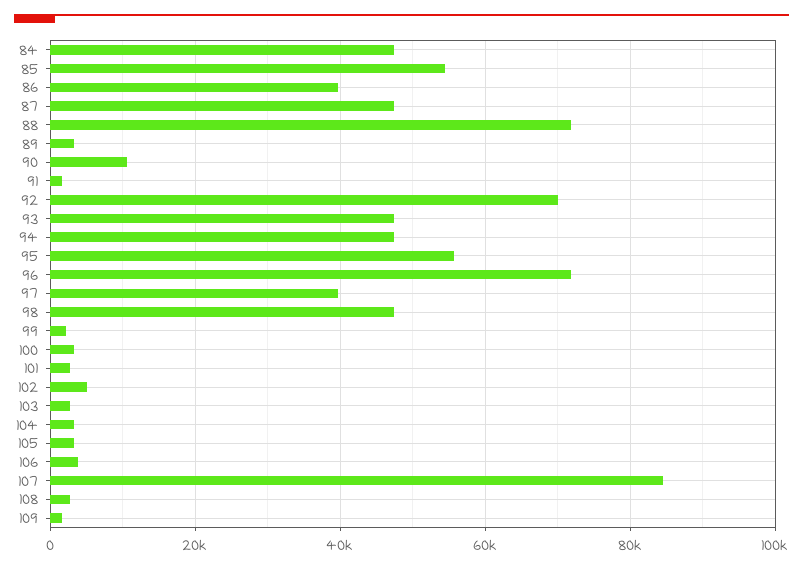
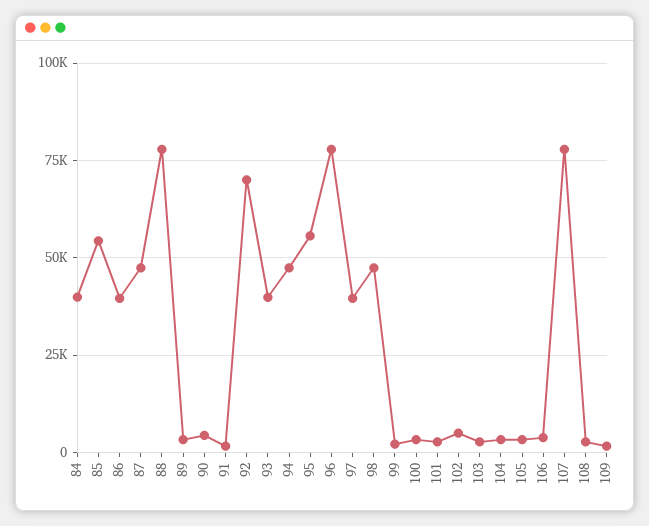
  {
-   "84": 48000,
+   "84": 40000,
    "85": 54000,
    "86": 40000,
    "87": 48000,
-   "88": 72000,
+   "88": 77500,
    "89": 4000,
-   "90": 10000,
+   "90": 5000,
    "91": 2000,
    "92": 70000,
-   "93": 48000,
+   "93": 40000,
    "94": 48000,
    "95": 56000,
-   "96": 72000,
+   "96": 77500,
    "97": 40000,
    "98": 48000,
    "99": 2000,
    "100": 4000,
    "101": 2000,
    "102": 4000,
    "103": 2000,
    "104": 4000,
    "105": 4000,
    "106": 4000,
-   "107": 84000,
+   "107": 77500,
    "108": 2000,
    "109": 2000
  }

